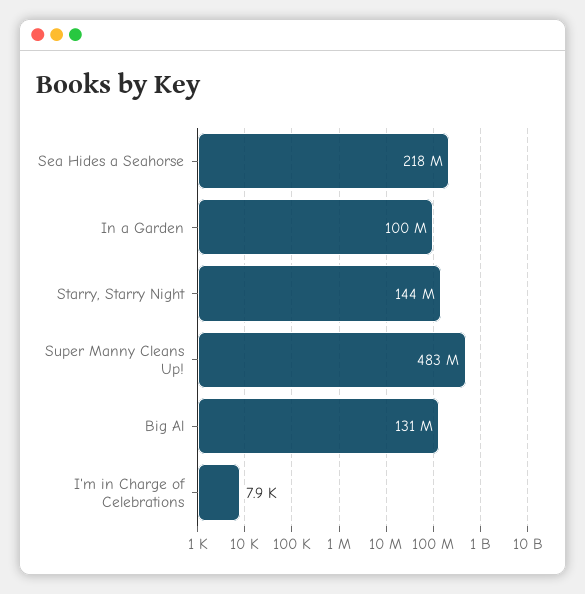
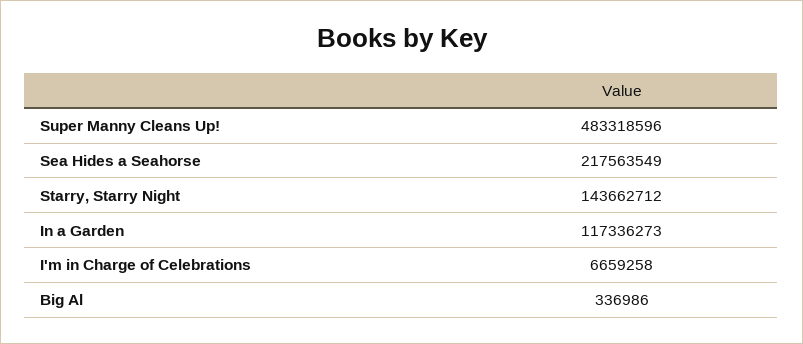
  {
    "Sea Hides a Seahorse": 217563549,
-   "In a Garden": 100000000,
+   "In a Garden": 117336273,
    "Starry, Starry Night": 143662712,
    "Super Manny Cleans Up!": 483318596,
-   "Big Al": 131000000,
+   "Big Al": 336986,
-   "I'm in Charge of Celebrations": 7900
+   "I'm in Charge of Celebrations": 6659258
  }

